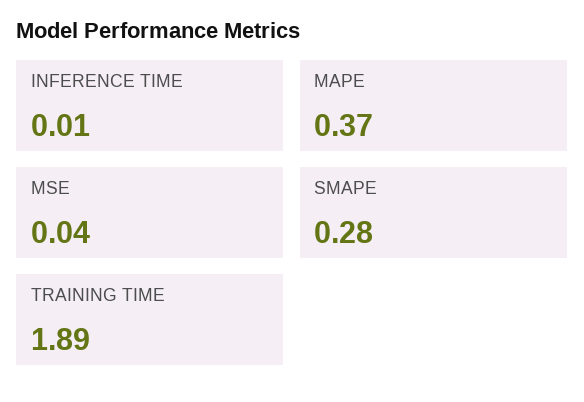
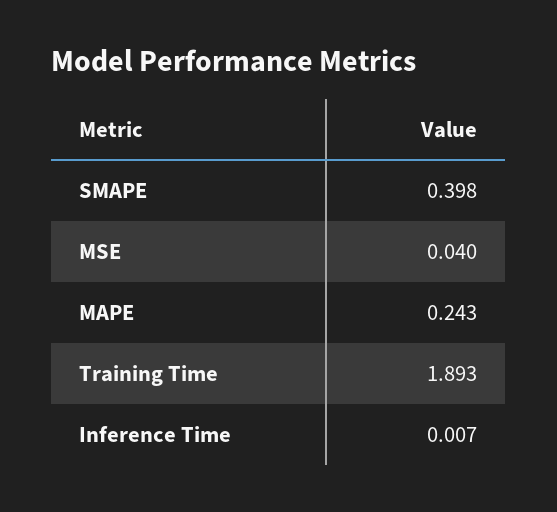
  {
    "INFERENCE TIME": 0.007,
-   "MAPE": 0.37,
+   "MAPE": 0.243,
    "MSE": 0.04,
-   "SMAPE": 0.28,
+   "SMAPE": 0.398,
    "TRAINING TIME": 1.893
  }

